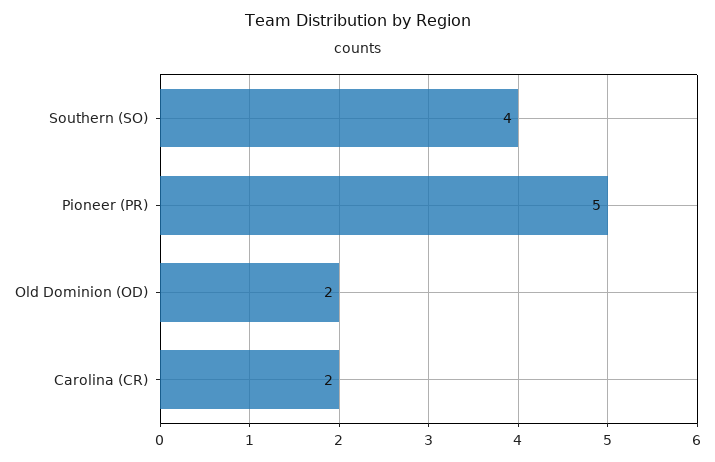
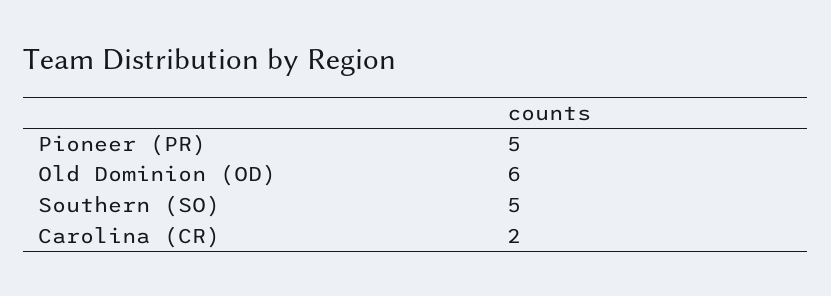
  {
-   "Southern (SO)": 4,
+   "Southern (SO)": 5,
    "Pioneer (PR)": 5,
-   "Old Dominion (OD)": 2,
+   "Old Dominion (OD)": 6,
    "Carolina (CR)": 2
  }

